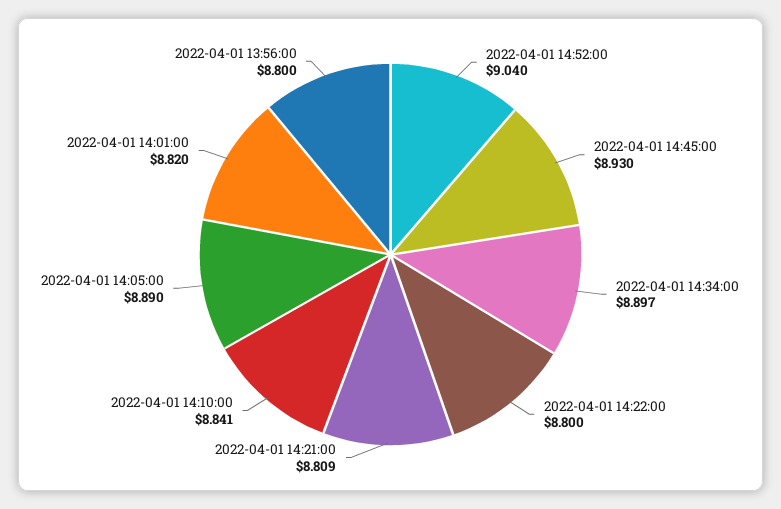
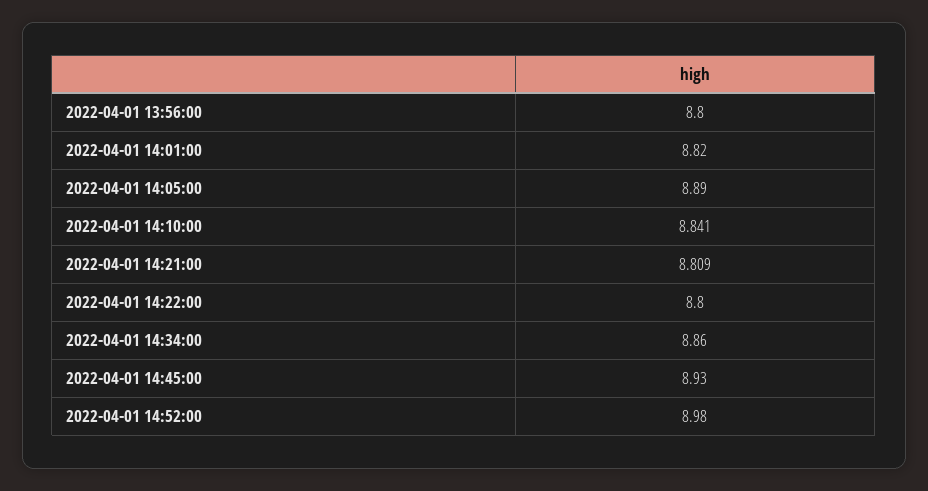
  {
-   "2022-04-01 14:52:00": 9.04,
+   "2022-04-01 14:52:00": 8.98,
    "2022-04-01 14:45:00": 8.93,
-   "2022-04-01 14:34:00": 8.897,
+   "2022-04-01 14:34:00": 8.86,
    "2022-04-01 14:22:00": 8.8,
    "2022-04-01 14:21:00": 8.809,
    "2022-04-01 14:10:00": 8.841,
    "2022-04-01 14:05:00": 8.89,
    "2022-04-01 14:01:00": 8.82,
    "2022-04-01 13:56:00": 8.8
  }

